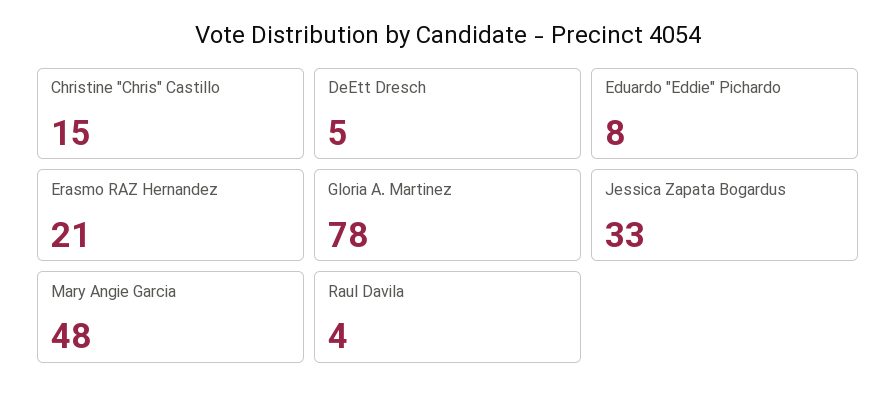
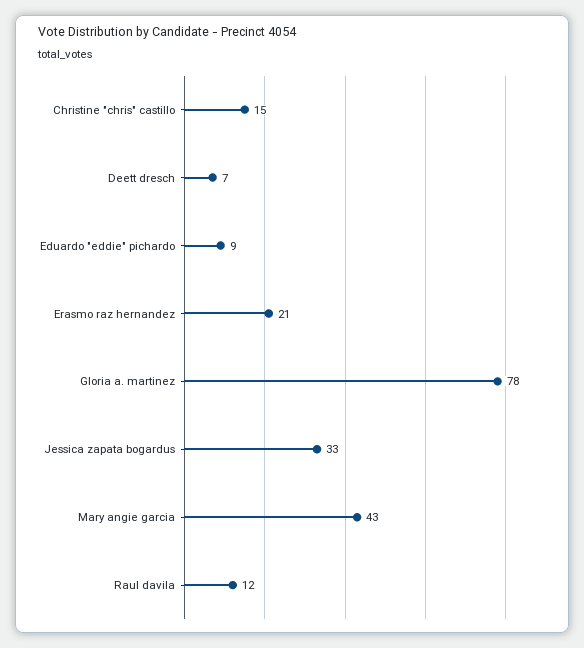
  {
    "Christine \"Chris\" Castillo": 15,
-   "DeEtt Dresch": 5,
+   "DeEtt Dresch": 7,
-   "Eduardo \"Eddie\" Pichardo": 8,
+   "Eduardo \"Eddie\" Pichardo": 9,
    "Erasmo RAZ Hernandez": 21,
    "Gloria A. Martinez": 78,
    "Jessica Zapata Bogardus": 33,
-   "Mary Angie Garcia": 48,
+   "Mary Angie Garcia": 43,
-   "Raul Davila": 4
+   "Raul Davila": 12
  }

